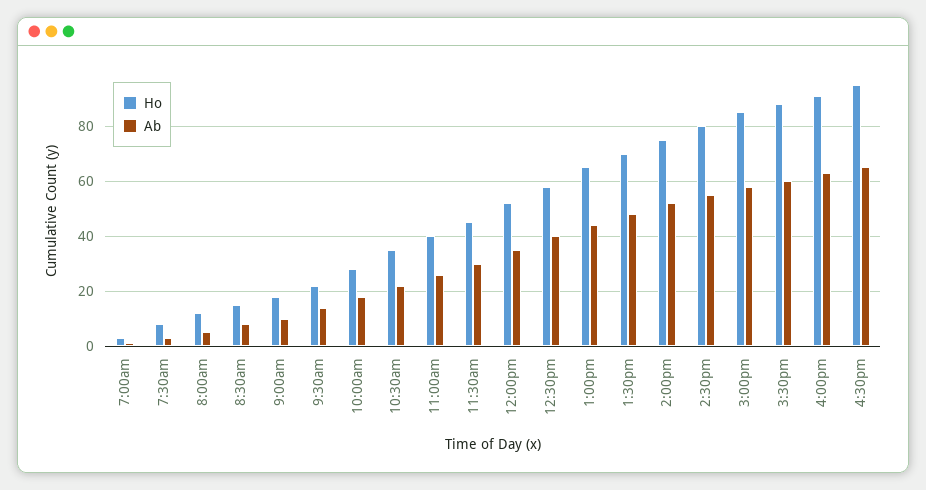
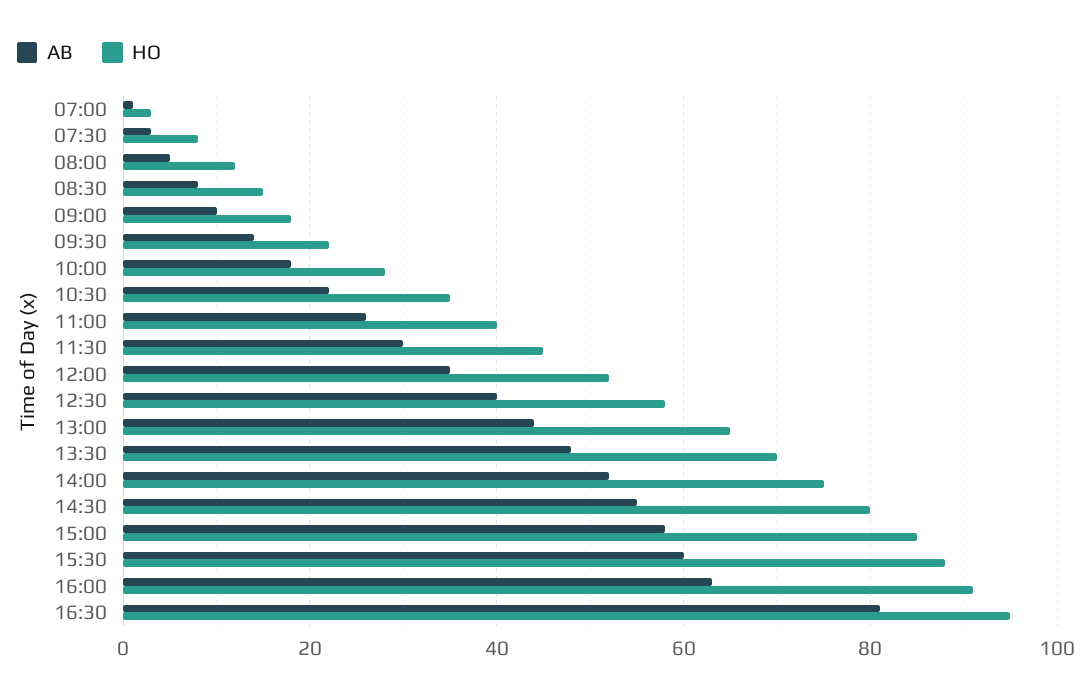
  {
    "Ho": {
      "7:00am": 5,
      "7:30am": 10,
      "8:00am": 10,
      "8:30am": 15,
      "9:00am": 20,
      "9:30am": 20,
      "10:00am": 30,
      "10:30am": 35,
      "11:00am": 40,
      "11:30am": 45,
      "12:00pm": 50,
      "12:30pm": 60,
      "1:00pm": 65,
      "1:30pm": 70,
      "2:00pm": 75,
      "2:30pm": 80,
      "3:00pm": 85,
      "3:30pm": 90,
      "4:00pm": 90,
      "4:30pm": 95
    },
    "Ab": {
      "7:00am": 0,
      "7:30am": 5,
      "8:00am": 5,
      "8:30am": 10,
      "9:00am": 10,
      "9:30am": 15,
      "10:00am": 20,
      "10:30am": 20,
      "11:00am": 25,
      "11:30am": 30,
      "12:00pm": 35,
      "12:30pm": 40,
      "1:00pm": 45,
      "1:30pm": 50,
      "2:00pm": 50,
      "2:30pm": 55,
      "3:00pm": 60,
      "3:30pm": 60,
      "4:00pm": 65,
-     "4:30pm": 65
+     "4:30pm": 80
    }
  }

